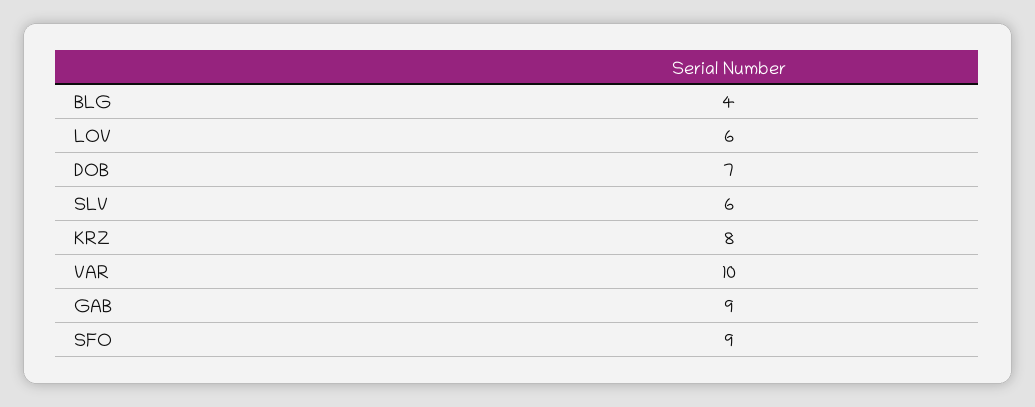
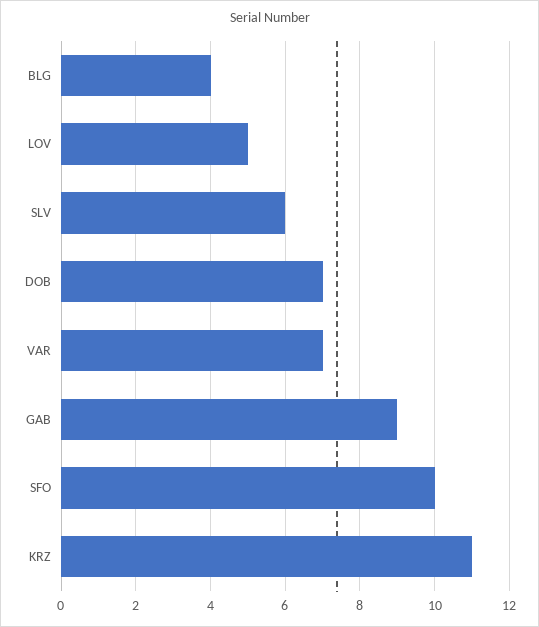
  {
    "BLG": 4,
-   "LOV": 6,
+   "LOV": 5,
    "DOB": 7,
    "SLV": 6,
-   "KRZ": 8,
+   "KRZ": 11,
-   "VAR": 10,
+   "VAR": 7,
    "GAB": 9,
-   "SFO": 9
+   "SFO": 10
  }

